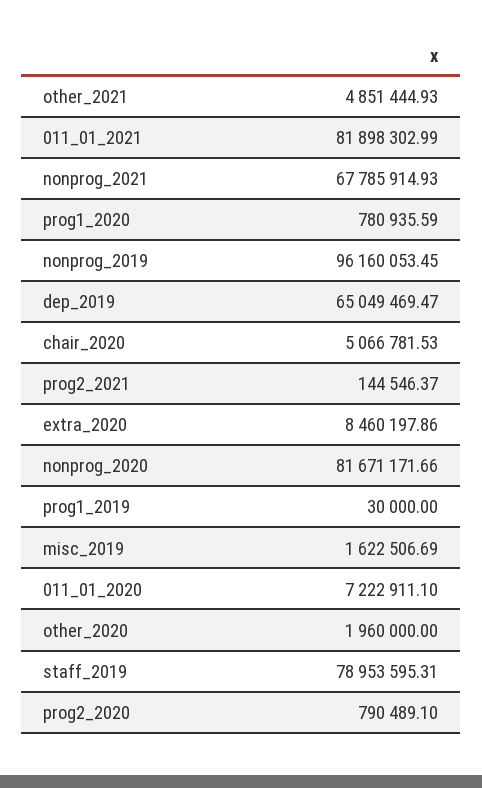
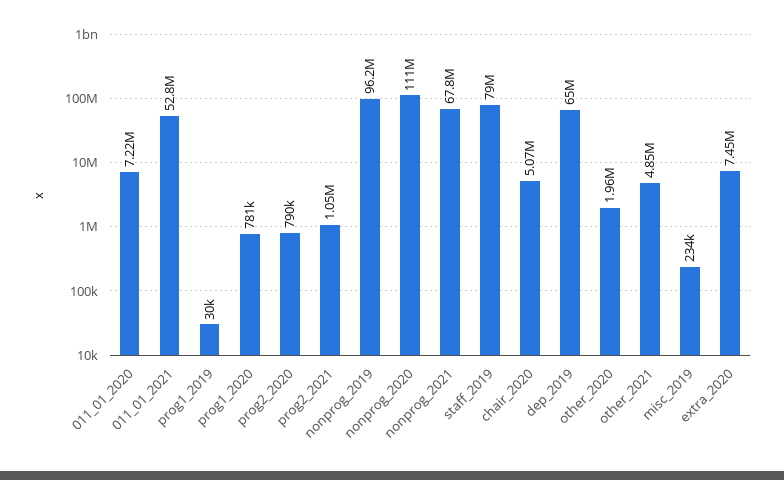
  {
    "other_2021": 4851444.93,
-   "011_01_2021": 81898302.99,
+   "011_01_2021": 52800000,
    "nonprog_2021": 67785914.93,
    "prog1_2020": 780935.59,
    "nonprog_2019": 96160053.45,
    "dep_2019": 65049469.47,
    "chair_2020": 5066781.53,
-   "prog2_2021": 144546.37,
+   "prog2_2021": 1050000,
-   "extra_2020": 8460197.86,
+   "extra_2020": 7450000,
-   "nonprog_2020": 81671171.66,
+   "nonprog_2020": 111000000,
    "prog1_2019": 30000,
-   "misc_2019": 1622506.69,
+   "misc_2019": 234000,
    "011_01_2020": 7222911.1,
    "other_2020": 1960000,
    "staff_2019": 78953595.31,
    "prog2_2020": 790489.1
  }

